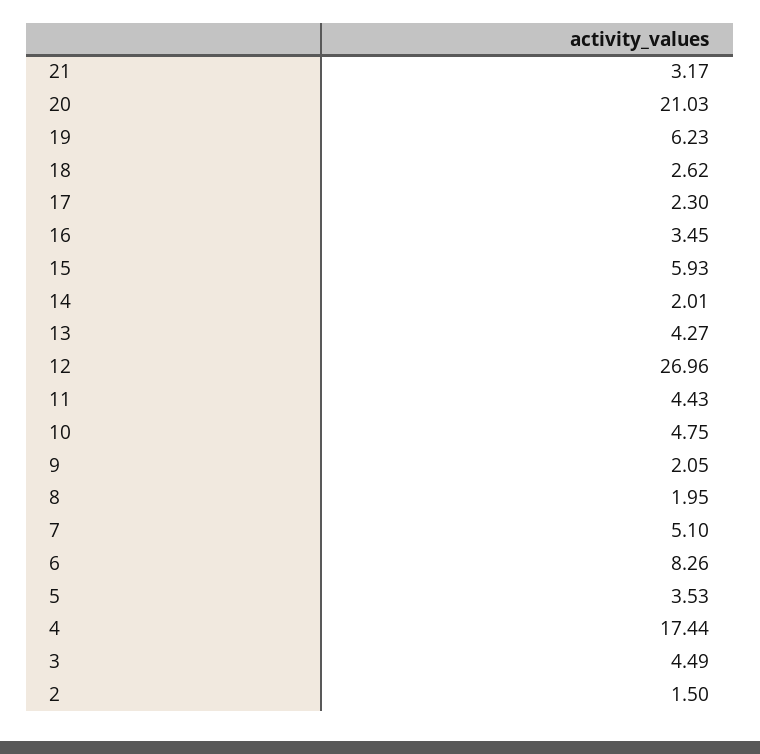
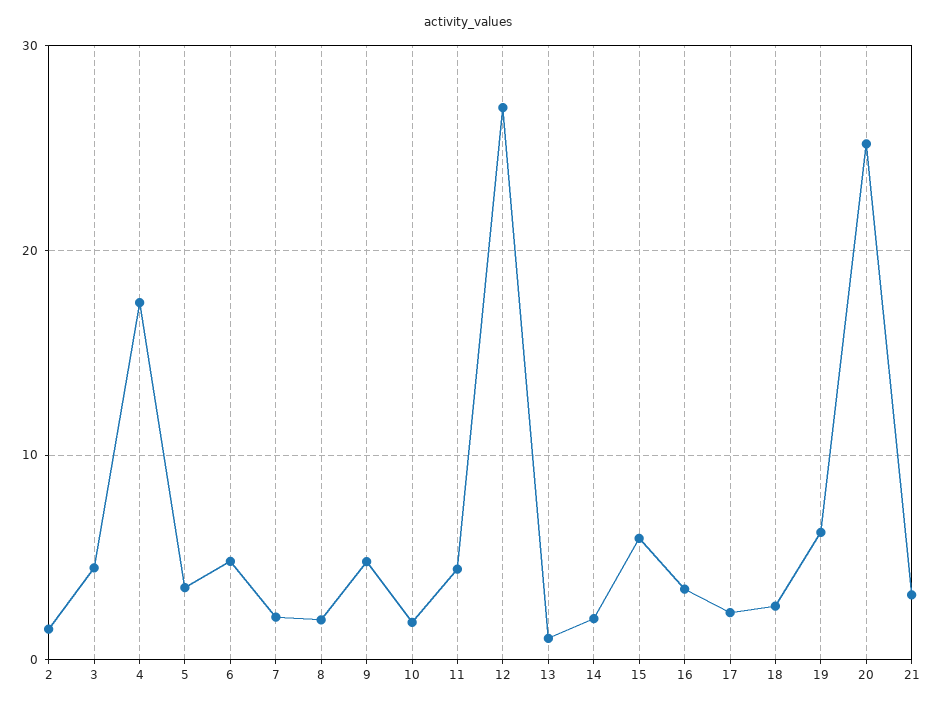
  {
    "21": 3.17,
-   "20": 21.03,
+   "20": 25,
    "19": 6.23,
    "18": 2.62,
    "17": 2.3,
    "16": 3.45,
    "15": 5.93,
    "14": 2.01,
-   "13": 4.27,
+   "13": 1,
    "12": 26.96,
    "11": 4.43,
-   "10": 4.75,
+   "10": 2,
-   "9": 2.05,
+   "9": 5,
    "8": 1.95,
-   "7": 5.1,
+   "7": 2,
-   "6": 8.26,
+   "6": 5,
    "5": 3.53,
    "4": 17.44,
    "3": 4.49,
    "2": 1.5
  }

